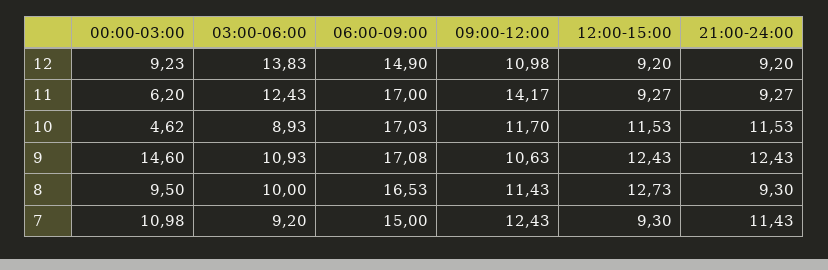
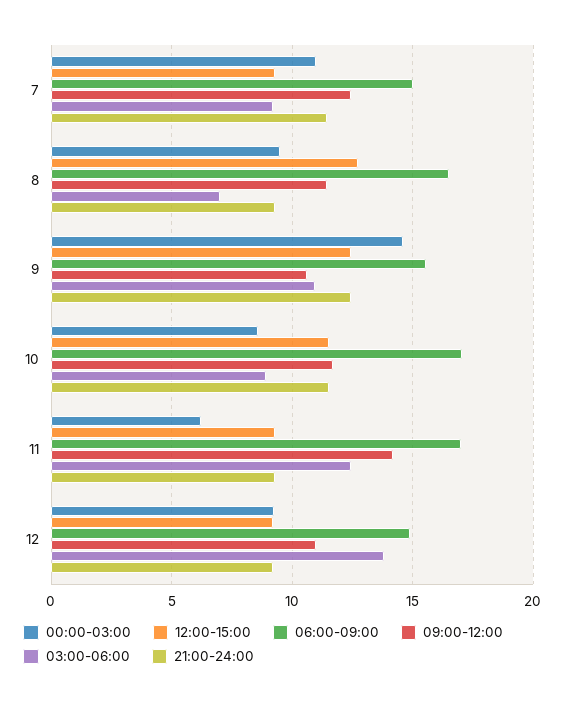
  {
    "00:00-03:00": {
      "12": 9.23,
      "11": 6.2,
-     "10": 4.62,
+     "10": 8.5,
      "9": 14.6,
      "8": 9.5,
      "7": 10.98
    },
    "03:00-06:00": {
      "12": 13.83,
      "11": 12.43,
      "10": 8.93,
      "9": 10.93,
-     "8": 10,
+     "8": 7,
      "7": 9.2
    },
    "06:00-09:00": {
      "12": 14.9,
      "11": 17,
      "10": 17.03,
-     "9": 17.08,
+     "9": 15.5,
      "8": 16.53,
      "7": 15
    },
    "09:00-12:00": {
      "12": 10.98,
      "11": 14.17,
      "10": 11.7,
      "9": 10.63,
      "8": 11.43,
      "7": 12.43
    },
    "12:00-15:00": {
      "12": 9.2,
      "11": 9.27,
      "10": 11.53,
      "9": 12.43,
      "8": 12.73,
      "7": 9.3
    },
    "21:00-24:00": {
      "12": 9.2,
      "11": 9.27,
      "10": 11.53,
      "9": 12.43,
      "8": 9.3,
      "7": 11.43
    }
  }

